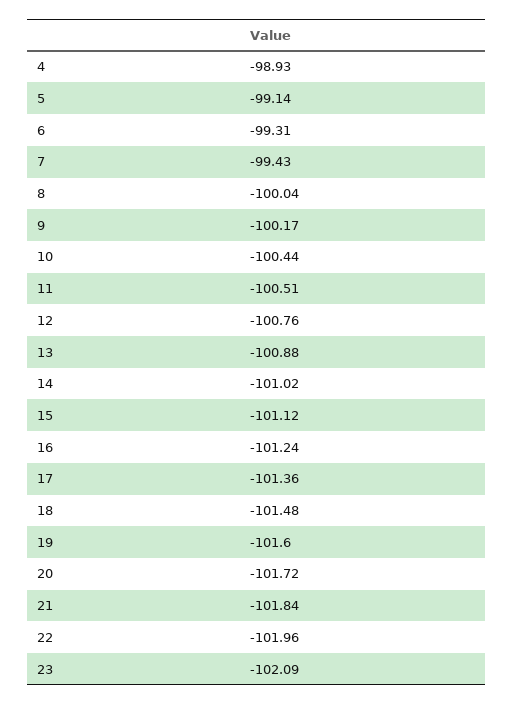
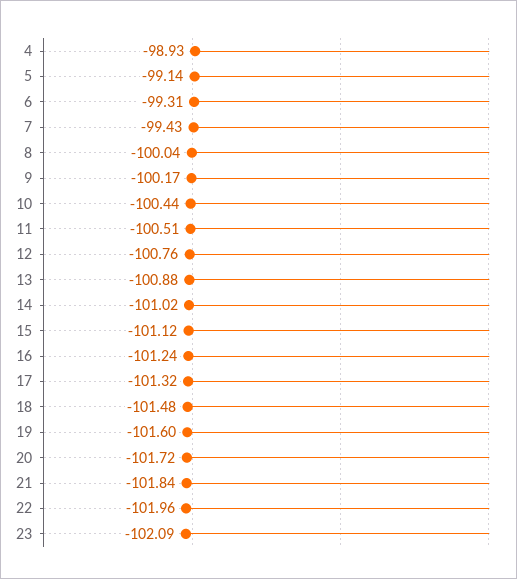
  {
    "4": -98.93,
    "5": -99.14,
    "6": -99.31,
    "7": -99.43,
    "8": -100.04,
    "9": -100.17,
    "10": -100.44,
    "11": -100.51,
    "12": -100.76,
    "13": -100.88,
    "14": -101.02,
    "15": -101.12,
    "16": -101.24,
-   "17": -101.36,
+   "17": -101.32,
    "18": -101.48,
    "19": -101.6,
    "20": -101.72,
    "21": -101.84,
    "22": -101.96,
    "23": -102.09
  }

